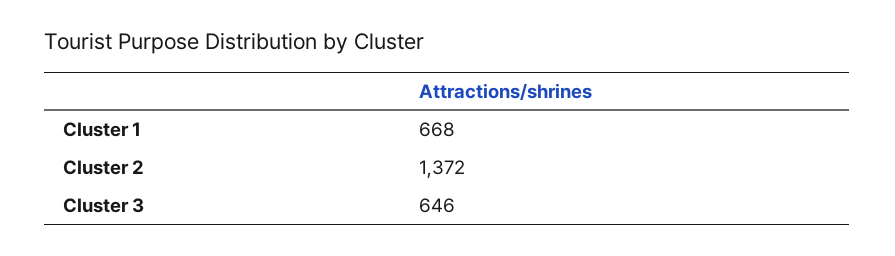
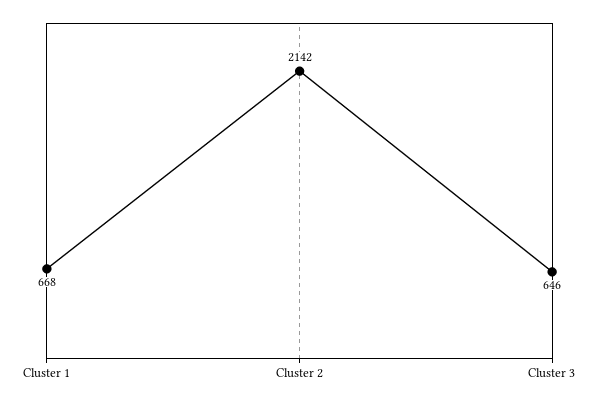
  {
    "Cluster 1": 668,
-   "Cluster 2": 1372,
+   "Cluster 2": 2142,
    "Cluster 3": 646
  }

